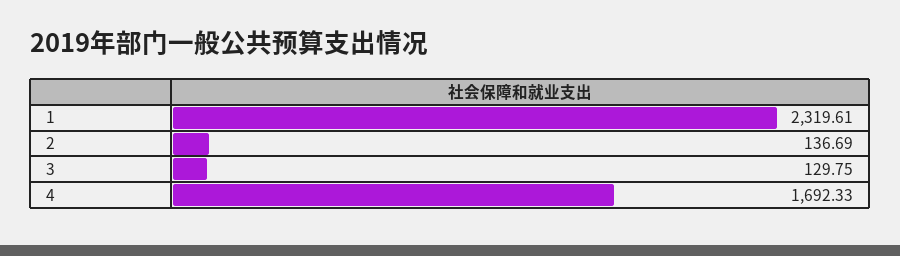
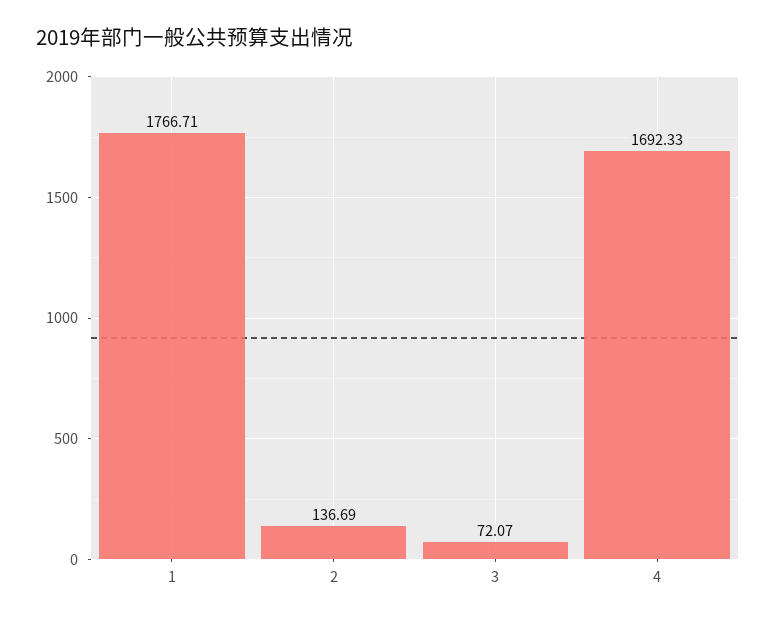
  {
-   "1": 2319.61,
+   "1": 1766.71,
    "2": 136.69,
-   "3": 129.75,
+   "3": 72.07,
    "4": 1692.33
  }

